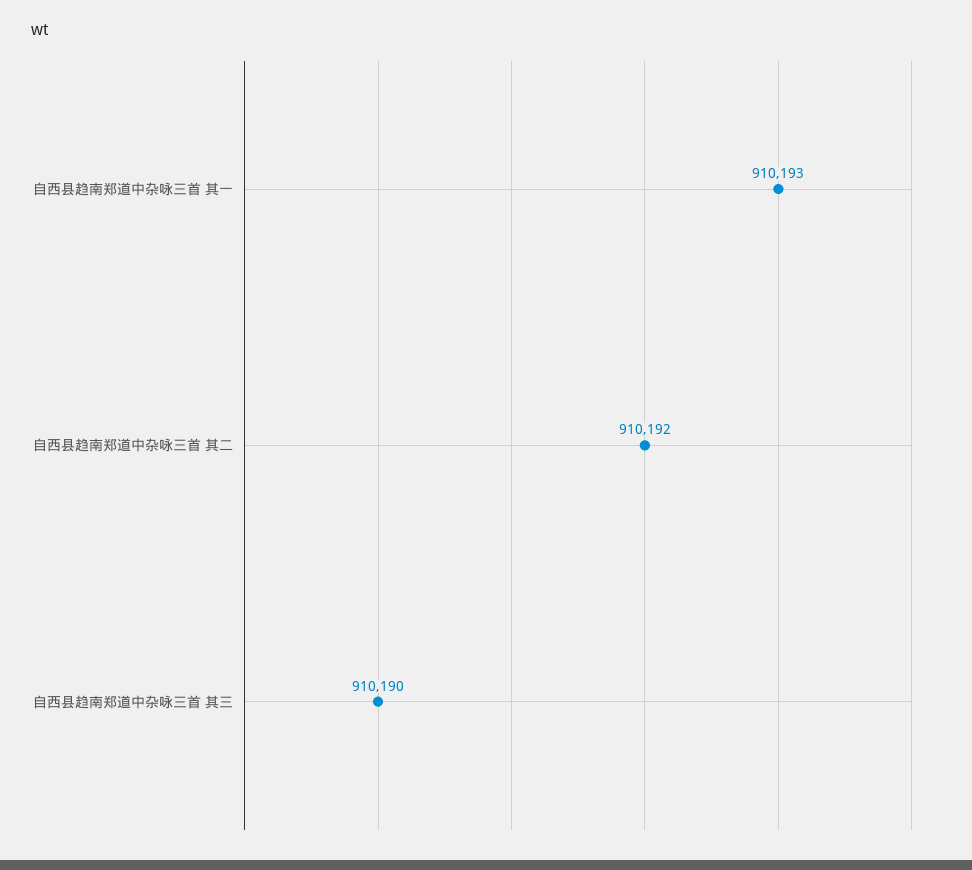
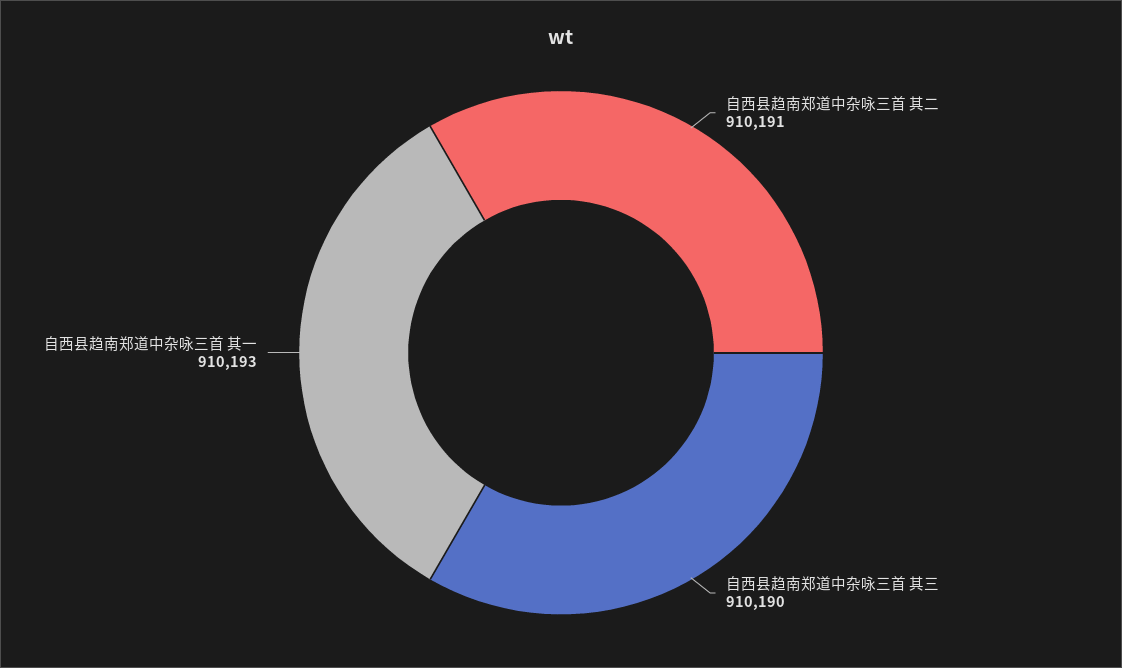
  {
    "自西县趋南郑道中杂咏三首 其一": 910193,
-   "自西县趋南郑道中杂咏三首 其二": 910192,
+   "自西县趋南郑道中杂咏三首 其二": 910191,
    "自西县趋南郑道中杂咏三首 其三": 910190
  }

